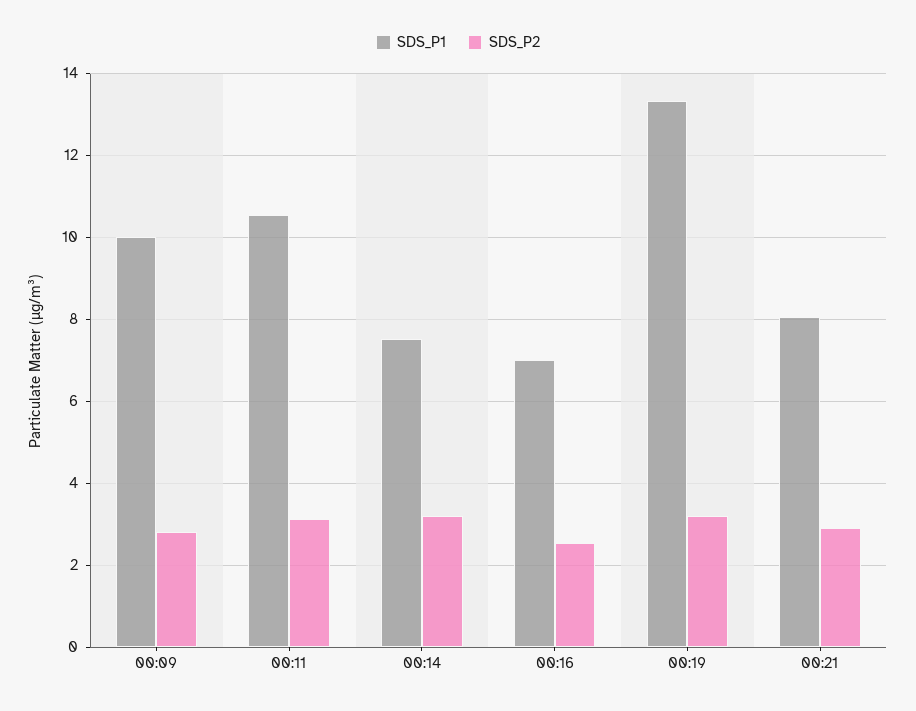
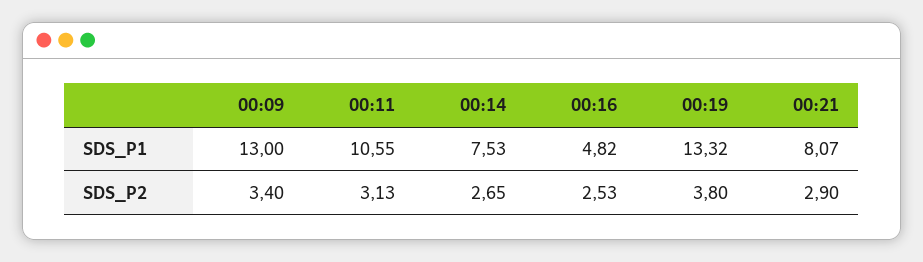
  {
    "SDS_P1": {
-     "00:09": 10,
+     "00:09": 13,
      "00:11": 10.55,
      "00:14": 7.53,
-     "00:16": 7,
+     "00:16": 4.82,
      "00:19": 13.32,
      "00:21": 8.07
    },
    "SDS_P2": {
-     "00:09": 2.8,
+     "00:09": 3.4,
      "00:11": 3.13,
-     "00:14": 3.2,
+     "00:14": 2.65,
      "00:16": 2.53,
-     "00:19": 3.2,
+     "00:19": 3.8,
      "00:21": 2.9
    }
  }

